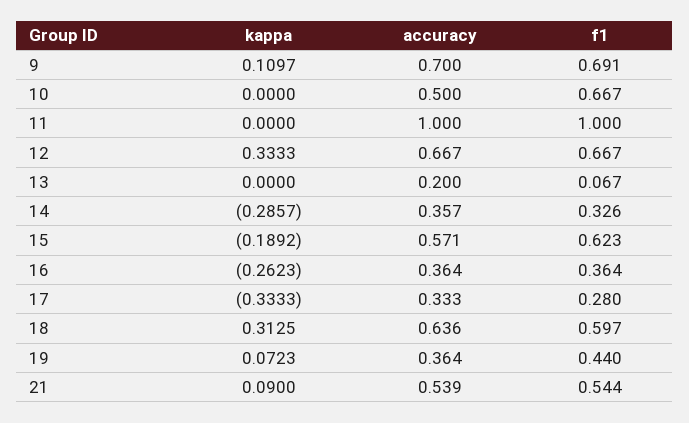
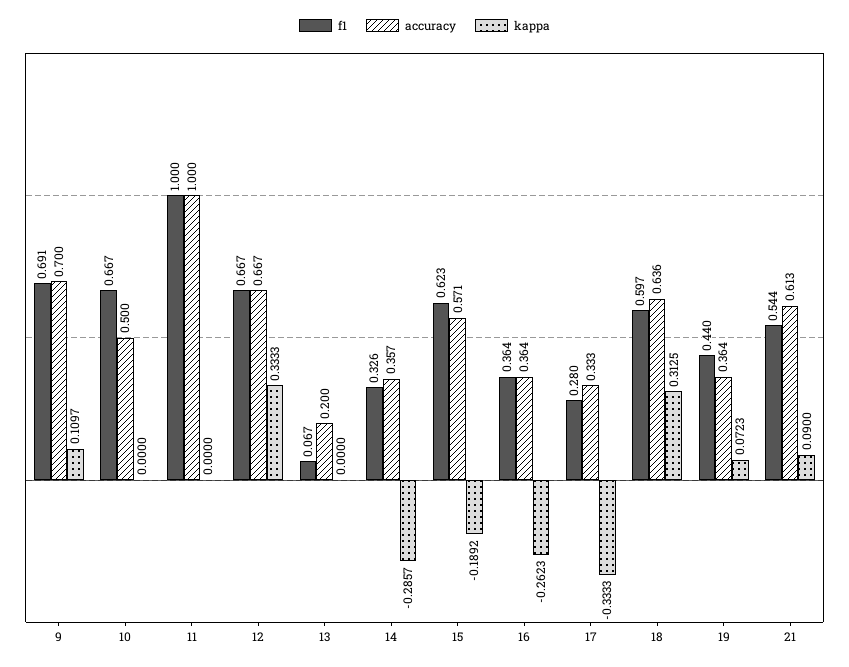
  {
    "kappa": {
      "9": 0.1097,
      "10": 0,
      "11": 0,
      "12": 0.3333,
      "13": 0,
      "14": -0.2857,
      "15": -0.1892,
      "16": -0.2623,
      "17": -0.3333,
      "18": 0.3125,
      "19": 0.0723,
      "21": 0.09
    },
    "accuracy": {
      "9": 0.7,
      "10": 0.5,
      "11": 1,
      "12": 0.667,
      "13": 0.2,
      "14": 0.357,
      "15": 0.571,
      "16": 0.364,
      "17": 0.333,
      "18": 0.636,
      "19": 0.364,
-     "21": 0.539
+     "21": 0.613
    },
    "f1": {
      "9": 0.691,
      "10": 0.667,
      "11": 1,
      "12": 0.667,
      "13": 0.067,
      "14": 0.326,
      "15": 0.623,
      "16": 0.364,
      "17": 0.28,
      "18": 0.597,
      "19": 0.44,
      "21": 0.544
    }
  }

